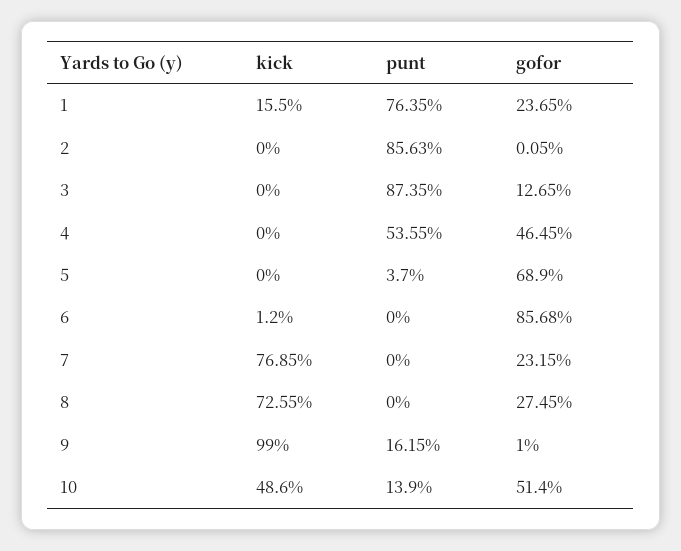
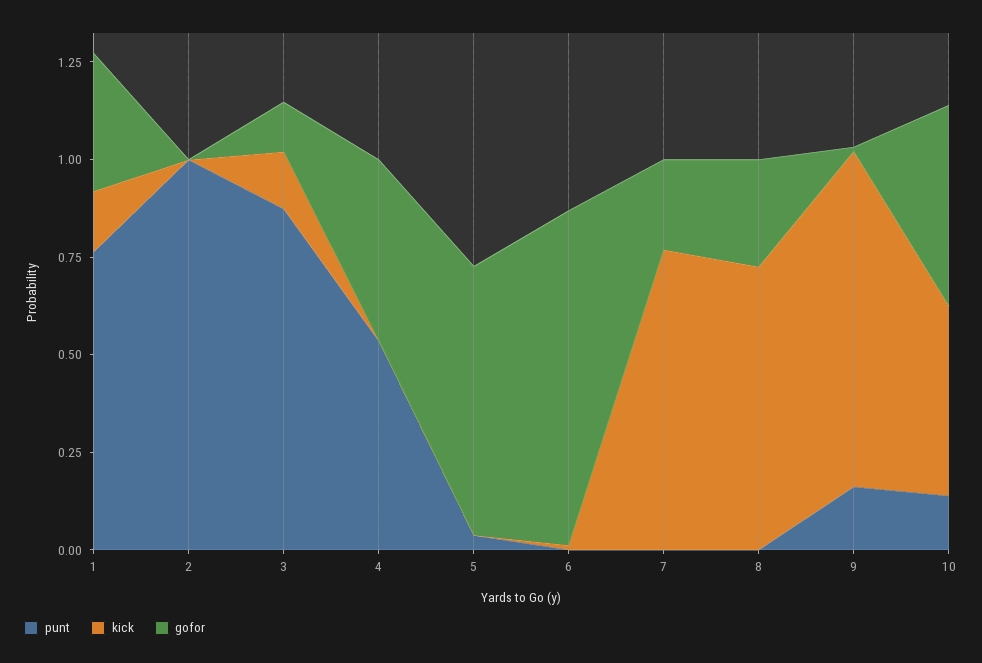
  {
    "kick": {
      "1": 0.155,
      "2": 0,
-     "3": 0,
+     "3": 0.15,
      "4": 0,
      "5": 0,
      "6": 0.012,
      "7": 0.7685,
      "8": 0.7255,
-     "9": 0.99,
+     "9": 0.85,
      "10": 0.486
    },
    "punt": {
      "1": 0.7635,
-     "2": 0.8563,
+     "2": 1,
      "3": 0.8735,
      "4": 0.5355,
      "5": 0.037,
      "6": 0,
      "7": 0,
      "8": 0,
      "9": 0.1615,
      "10": 0.139
    },
    "gofor": {
-     "1": 0.2365,
+     "1": 0.35,
      "2": 0.0005,
      "3": 0.1265,
      "4": 0.4645,
      "5": 0.689,
      "6": 0.8568,
      "7": 0.2315,
      "8": 0.2745,
      "9": 0.01,
      "10": 0.514
    }
  }

